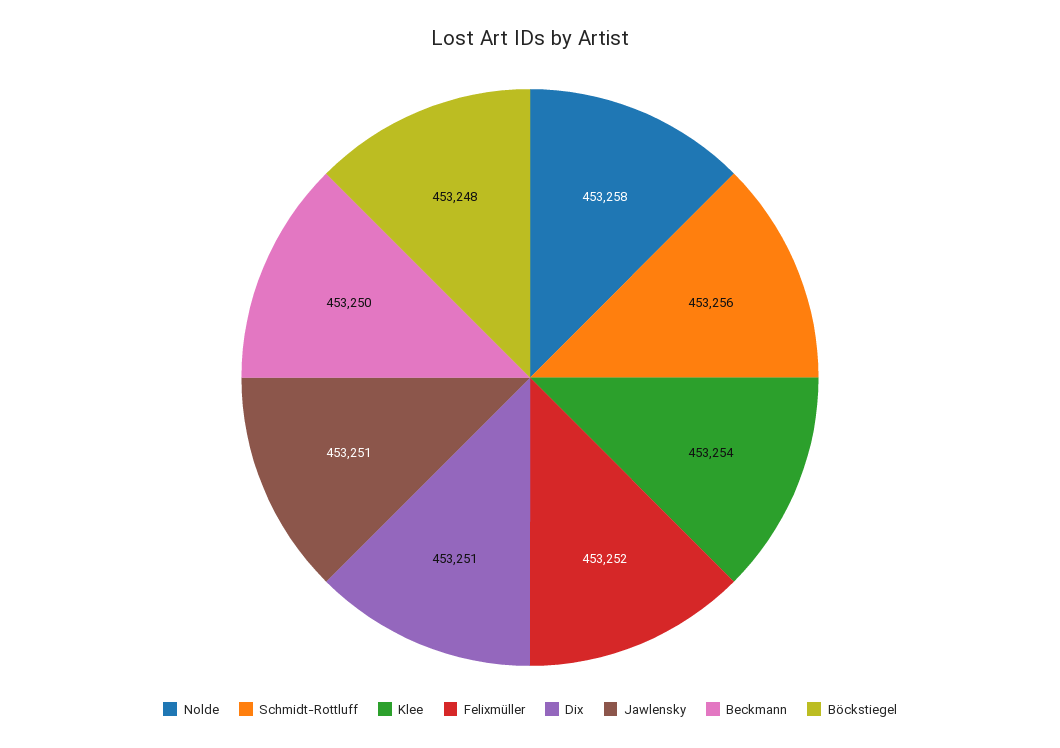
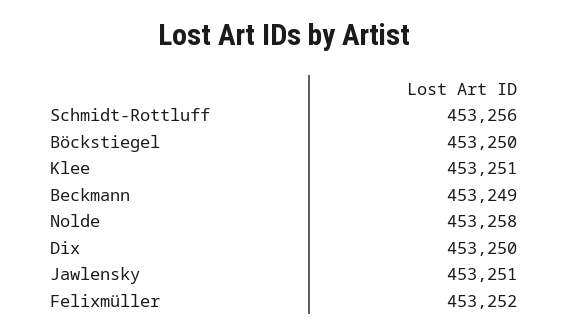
  {
    "Nolde": 453258,
    "Schmidt-Rottluff": 453256,
-   "Klee": 453254,
+   "Klee": 453251,
    "Felixmüller": 453252,
-   "Dix": 453251,
+   "Dix": 453250,
    "Jawlensky": 453251,
-   "Beckmann": 453250,
+   "Beckmann": 453249,
-   "Böckstiegel": 453248
+   "Böckstiegel": 453250
  }

